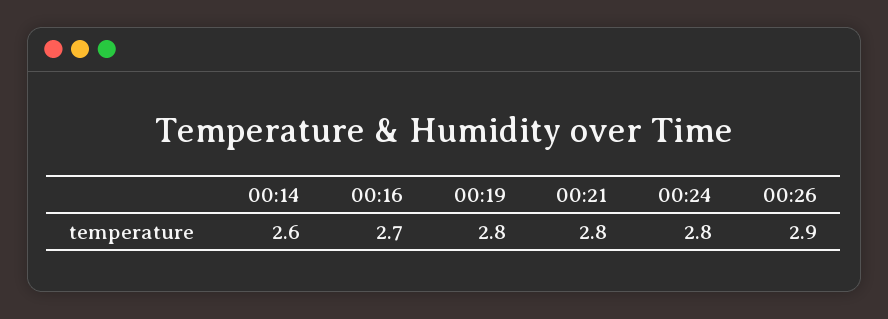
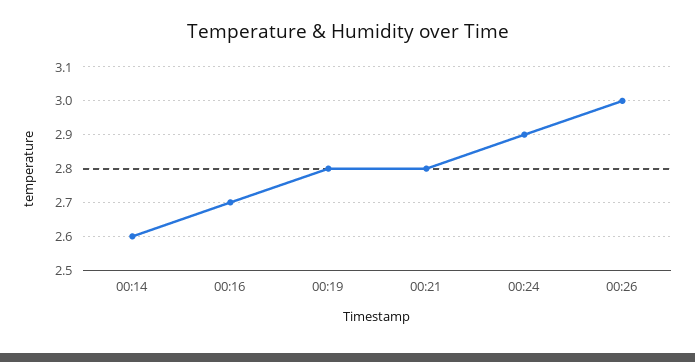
  {
    "00:14": 2.6,
    "00:16": 2.7,
    "00:19": 2.8,
    "00:21": 2.8,
-   "00:24": 2.8,
+   "00:24": 2.9,
-   "00:26": 2.9
+   "00:26": 3
  }

